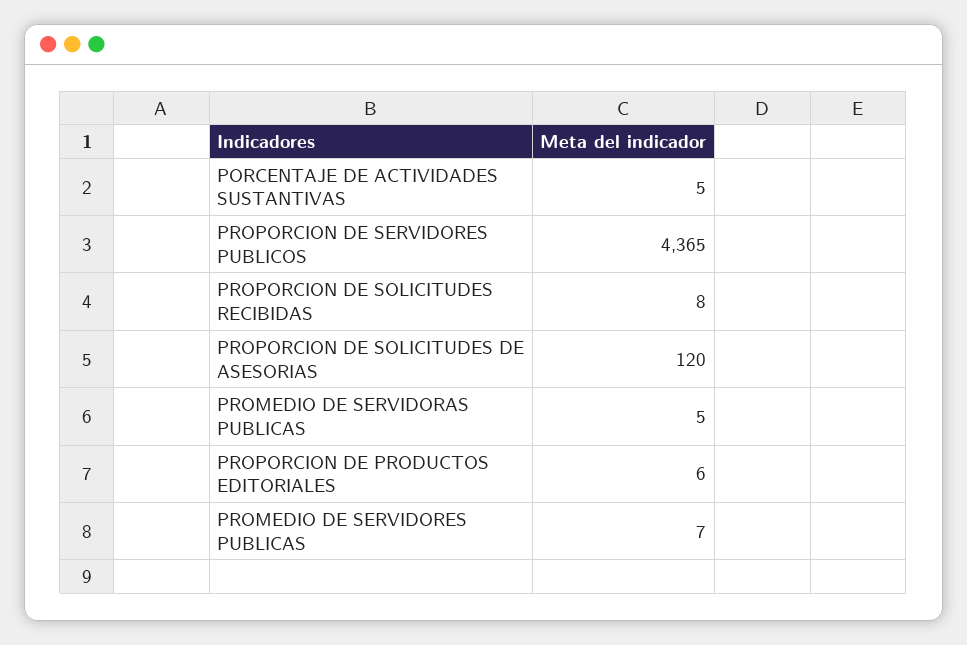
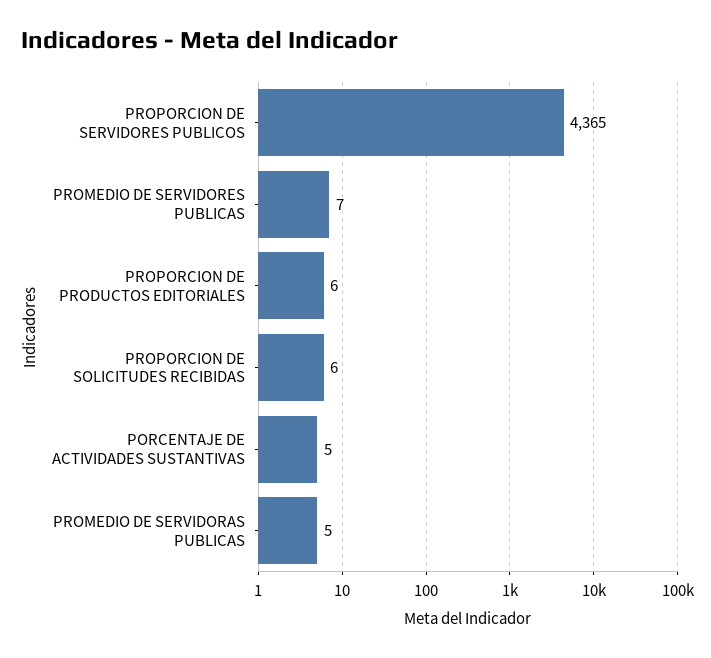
  {
    "PORCENTAJE DE ACTIVIDADES SUSTANTIVAS": 5,
    "PROPORCION DE SERVIDORES PUBLICOS": 4365,
-   "PROPORCION DE SOLICITUDES RECIBIDAS": 8,
+   "PROPORCION DE SOLICITUDES RECIBIDAS": 6,
-   "PROPORCION DE SOLICITUDES DE ASESORIAS": 120,
    "PROMEDIO DE SERVIDORAS PUBLICAS": 5,
    "PROPORCION DE PRODUCTOS EDITORIALES": 6,
    "PROMEDIO DE SERVIDORES PUBLICAS": 7
  }

